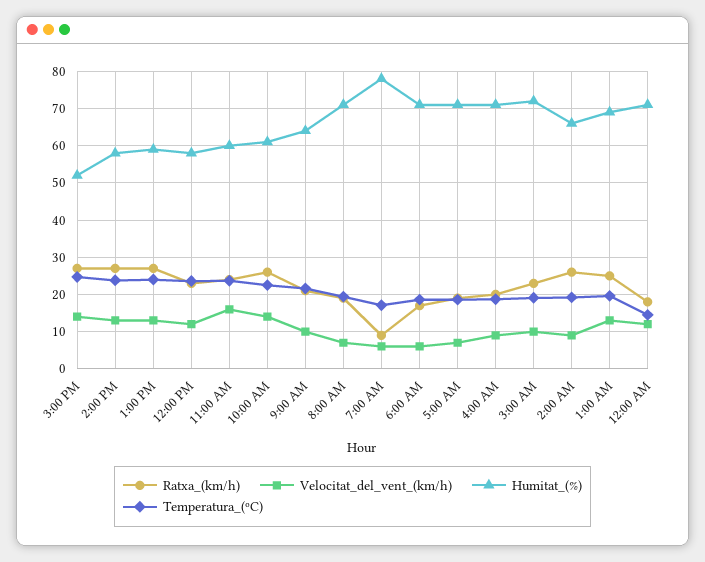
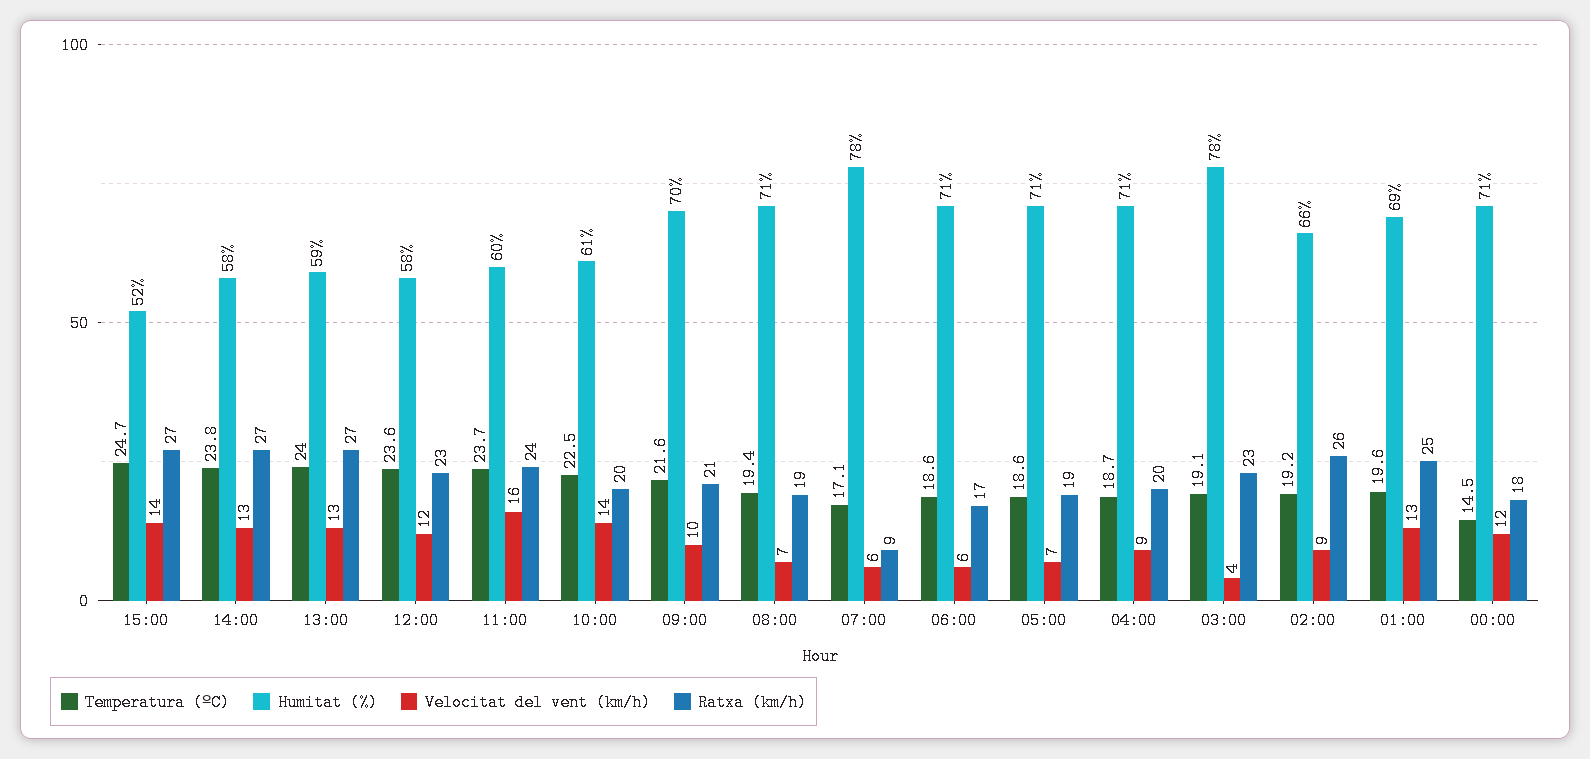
  {
    "Ratxa_(km/h)": {
      "3:00 PM": 27,
      "2:00 PM": 27,
      "1:00 PM": 27,
      "12:00 PM": 23,
      "11:00 AM": 24,
-     "10:00 AM": 26,
+     "10:00 AM": 20,
      "9:00 AM": 21,
      "8:00 AM": 19,
      "7:00 AM": 9,
      "6:00 AM": 17,
      "5:00 AM": 19,
      "4:00 AM": 20,
      "3:00 AM": 23,
      "2:00 AM": 26,
      "1:00 AM": 25,
      "12:00 AM": 18
    },
    "Velocitat_del_vent_(km/h)": {
      "3:00 PM": 14,
      "2:00 PM": 13,
      "1:00 PM": 13,
      "12:00 PM": 12,
      "11:00 AM": 16,
      "10:00 AM": 14,
      "9:00 AM": 10,
      "8:00 AM": 7,
      "7:00 AM": 6,
      "6:00 AM": 6,
      "5:00 AM": 7,
      "4:00 AM": 9,
-     "3:00 AM": 10,
+     "3:00 AM": 4,
      "2:00 AM": 9,
      "1:00 AM": 13,
      "12:00 AM": 12
    },
    "Humitat_(%)": {
      "3:00 PM": 52,
      "2:00 PM": 58,
      "1:00 PM": 59,
      "12:00 PM": 58,
      "11:00 AM": 60,
      "10:00 AM": 61,
-     "9:00 AM": 64,
+     "9:00 AM": 70,
      "8:00 AM": 71,
      "7:00 AM": 78,
      "6:00 AM": 71,
      "5:00 AM": 71,
      "4:00 AM": 71,
-     "3:00 AM": 72,
+     "3:00 AM": 78,
      "2:00 AM": 66,
      "1:00 AM": 69,
      "12:00 AM": 71
    },
    "Temperatura_(ºC)": {
      "3:00 PM": 24.7,
      "2:00 PM": 23.8,
      "1:00 PM": 24,
      "12:00 PM": 23.6,
      "11:00 AM": 23.7,
      "10:00 AM": 22.5,
      "9:00 AM": 21.6,
      "8:00 AM": 19.4,
      "7:00 AM": 17.1,
      "6:00 AM": 18.6,
      "5:00 AM": 18.6,
      "4:00 AM": 18.7,
      "3:00 AM": 19.1,
      "2:00 AM": 19.2,
      "1:00 AM": 19.6,
      "12:00 AM": 14.5
    }
  }

